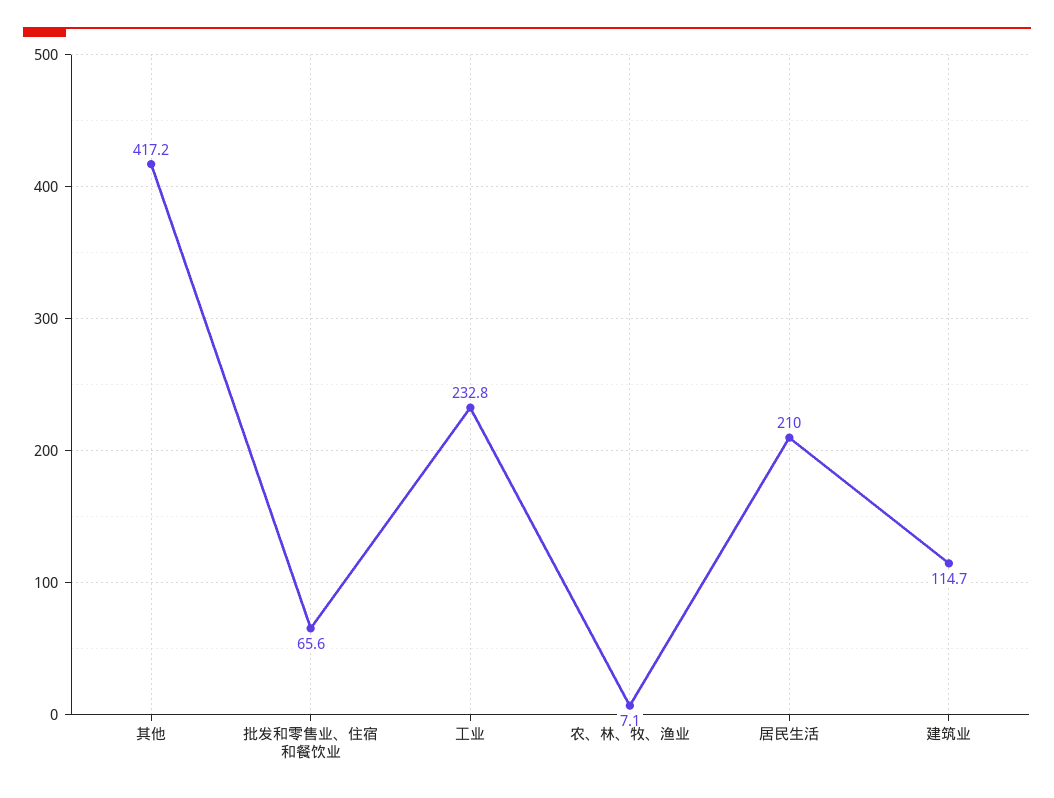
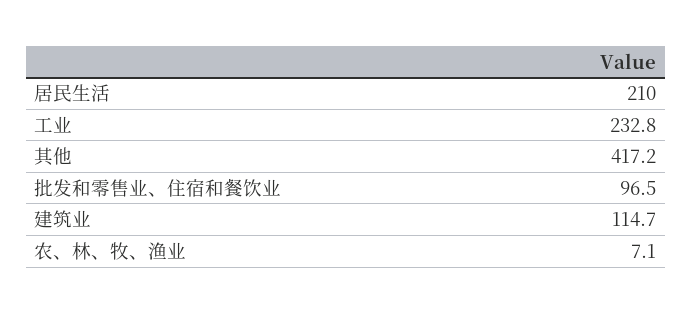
  {
    "其他": 417.2,
-   "批发和零售业、住宿和餐饮业": 65.6,
+   "批发和零售业、住宿和餐饮业": 96.5,
    "工业": 232.8,
    "农、林、牧、渔业": 7.1,
    "居民生活": 210,
    "建筑业": 114.7
  }

